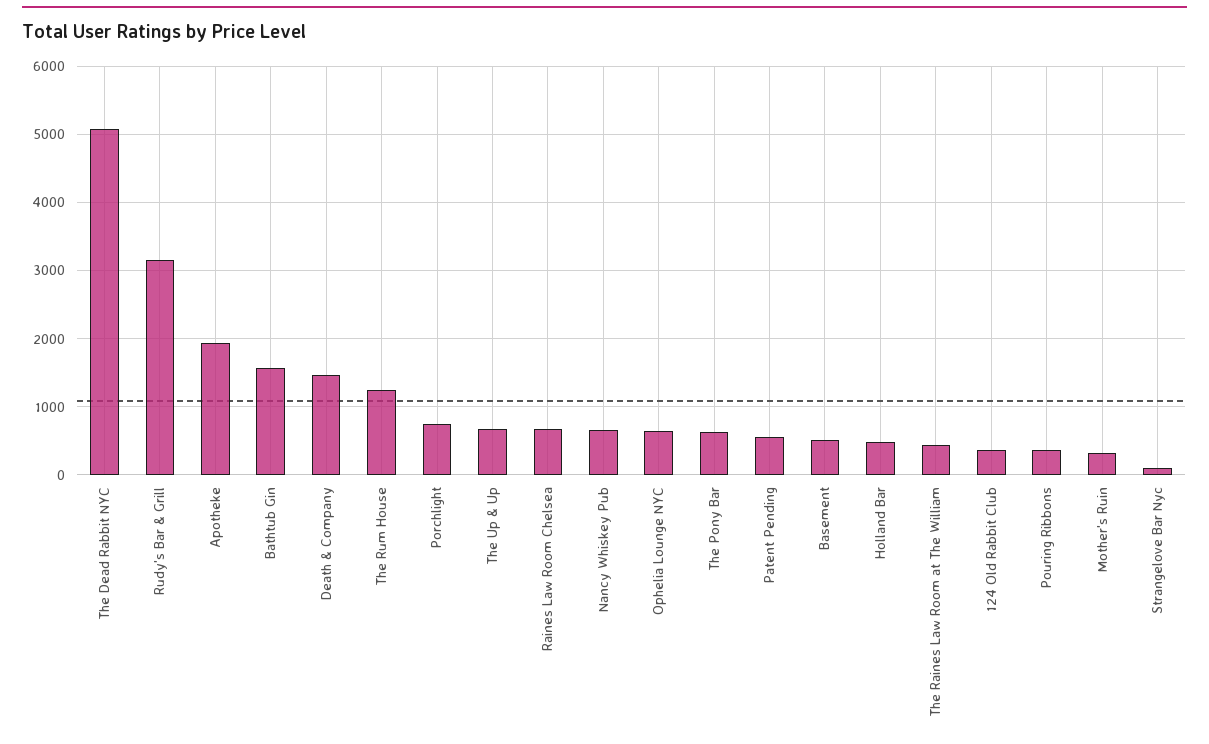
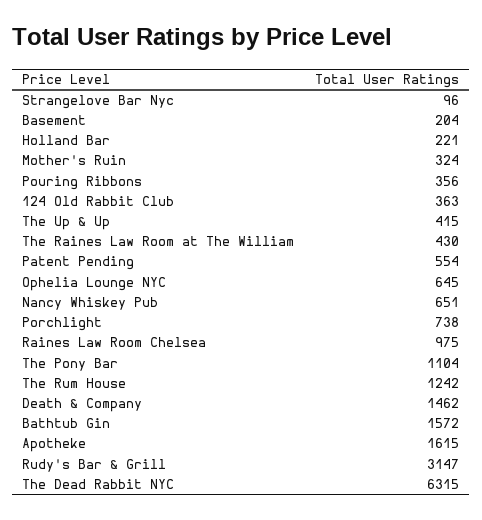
  {
-   "The Dead Rabbit NYC": 5100,
+   "The Dead Rabbit NYC": 6315,
    "Rudy's Bar & Grill": 3147,
-   "Apotheke": 1900,
+   "Apotheke": 1615,
    "Bathtub Gin": 1572,
    "Death & Company": 1462,
    "The Rum House": 1242,
    "Porchlight": 738,
-   "The Up & Up": 700,
+   "The Up & Up": 415,
-   "Raines Law Room Chelsea": 700,
+   "Raines Law Room Chelsea": 975,
    "Nancy Whiskey Pub": 651,
    "Ophelia Lounge NYC": 645,
-   "The Pony Bar": 600,
+   "The Pony Bar": 1104,
    "Patent Pending": 554,
-   "Basement": 500,
+   "Basement": 204,
-   "Holland Bar": 500,
+   "Holland Bar": 221,
    "The Raines Law Room at The William": 430,
    "124 Old Rabbit Club": 363,
    "Pouring Ribbons": 356,
    "Mother's Ruin": 324,
    "Strangelove Bar Nyc": 96
  }

